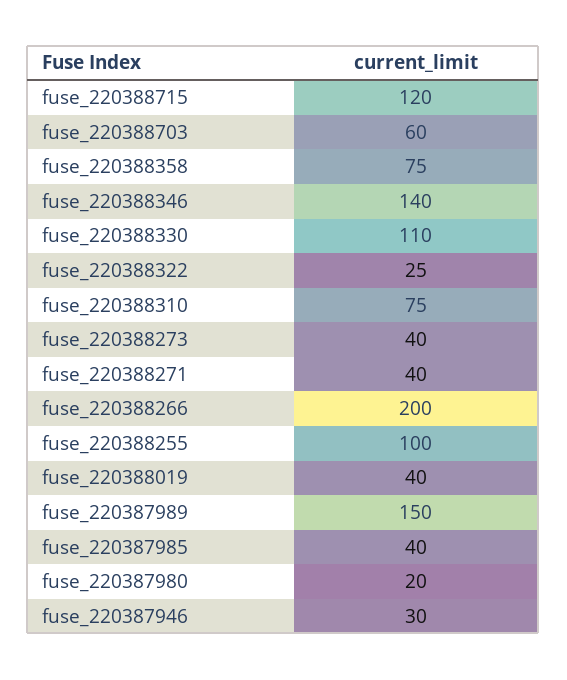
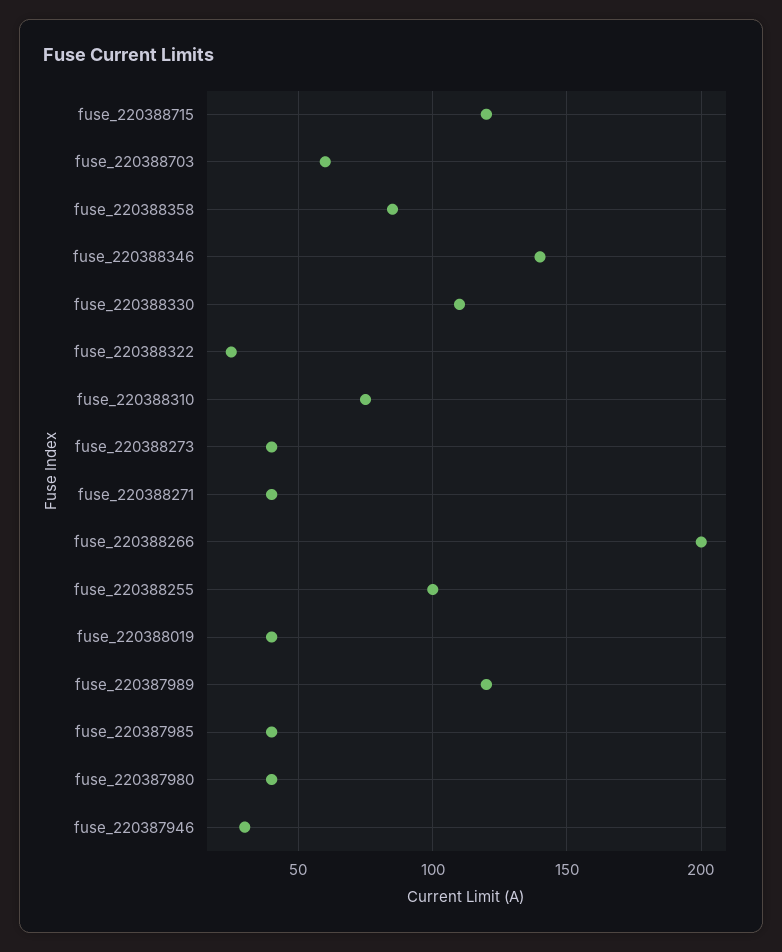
  {
    "fuse_220388715": 120,
    "fuse_220388703": 60,
-   "fuse_220388358": 75,
+   "fuse_220388358": 85,
    "fuse_220388346": 140,
    "fuse_220388330": 110,
    "fuse_220388322": 25,
    "fuse_220388310": 75,
    "fuse_220388273": 40,
    "fuse_220388271": 40,
    "fuse_220388266": 200,
    "fuse_220388255": 100,
    "fuse_220388019": 40,
-   "fuse_220387989": 150,
+   "fuse_220387989": 120,
    "fuse_220387985": 40,
-   "fuse_220387980": 20,
+   "fuse_220387980": 40,
    "fuse_220387946": 30
  }

